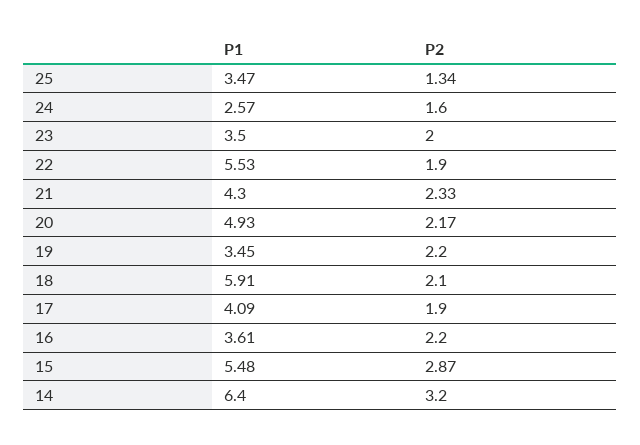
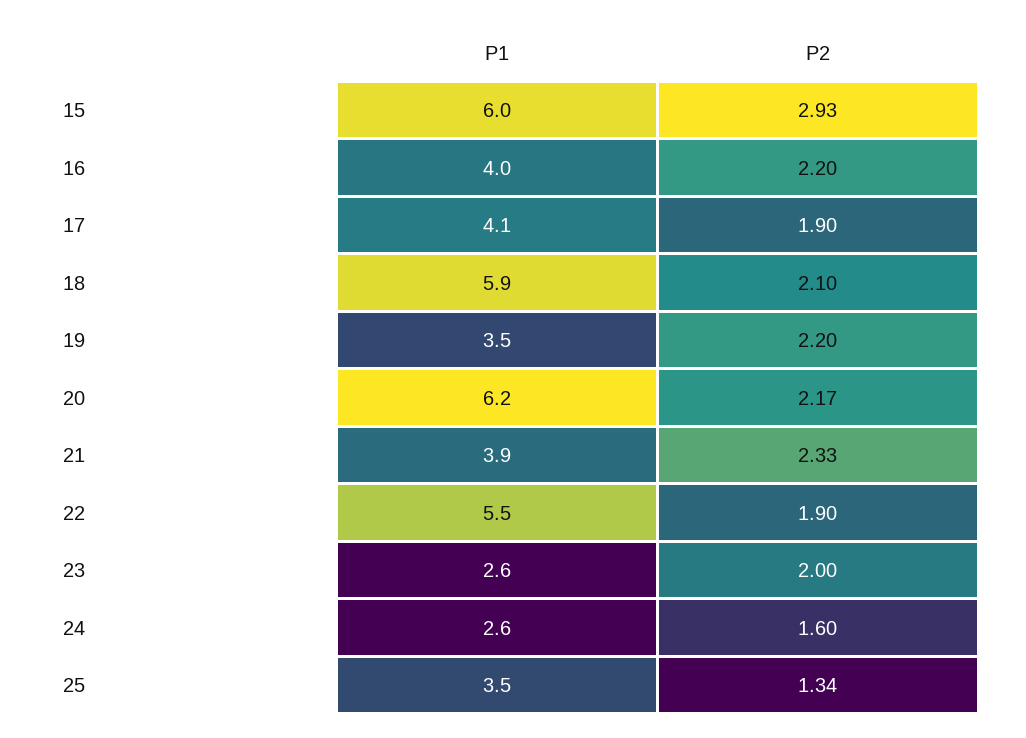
  {
    "P1": {
      "25": 3.47,
      "24": 2.57,
-     "23": 3.5,
+     "23": 2.6,
      "22": 5.53,
-     "21": 4.3,
+     "21": 3.9,
-     "20": 4.93,
+     "20": 6.2,
      "19": 3.45,
      "18": 5.91,
      "17": 4.09,
-     "16": 3.61,
+     "16": 4,
-     "15": 5.48,
+     "15": 6
-     "14": 6.4
    },
    "P2": {
      "25": 1.34,
      "24": 1.6,
      "23": 2,
      "22": 1.9,
      "21": 2.33,
      "20": 2.17,
      "19": 2.2,
      "18": 2.1,
      "17": 1.9,
      "16": 2.2,
-     "15": 2.87,
+     "15": 2.93
-     "14": 3.2
    }
  }

